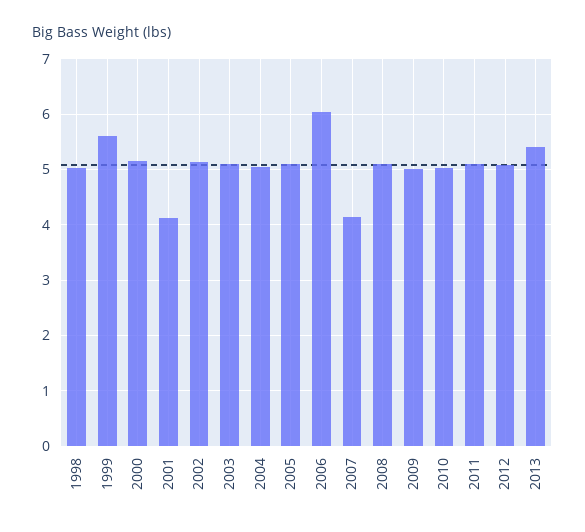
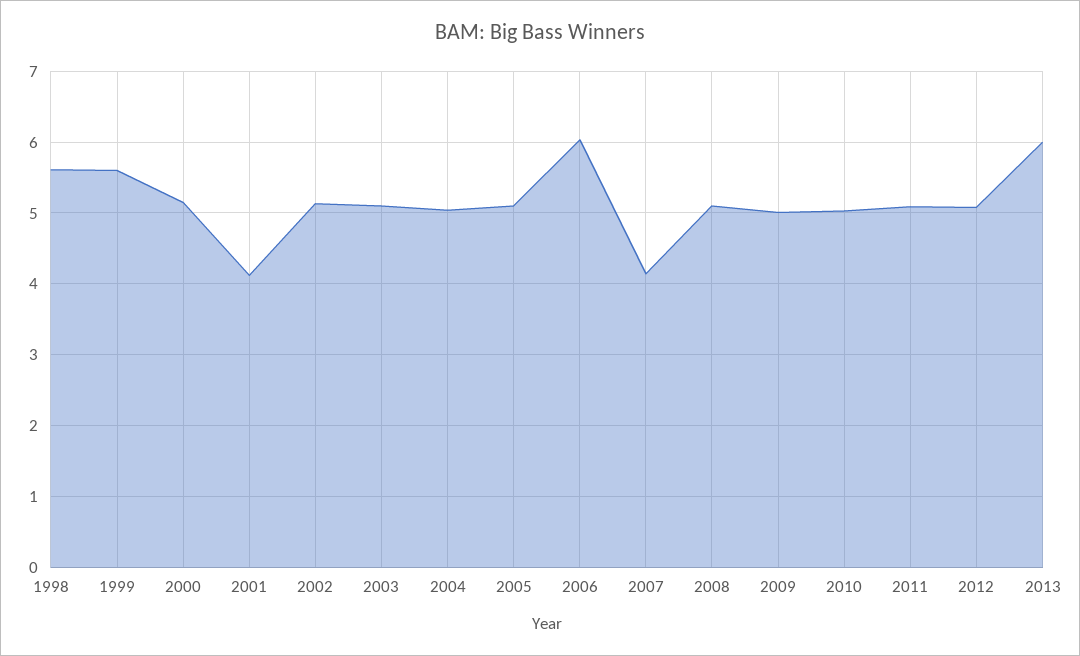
  {
-   "1998": 5,
+   "1998": 5.6,
    "1999": 5.6,
    "2000": 5.2,
    "2001": 4.1,
    "2002": 5.1,
    "2003": 5.1,
    "2004": 5,
    "2005": 5.1,
    "2006": 6,
    "2007": 4.1,
    "2008": 5.1,
    "2009": 5,
    "2010": 5,
    "2011": 5.1,
    "2012": 5.1,
-   "2013": 5.4
+   "2013": 6
  }

